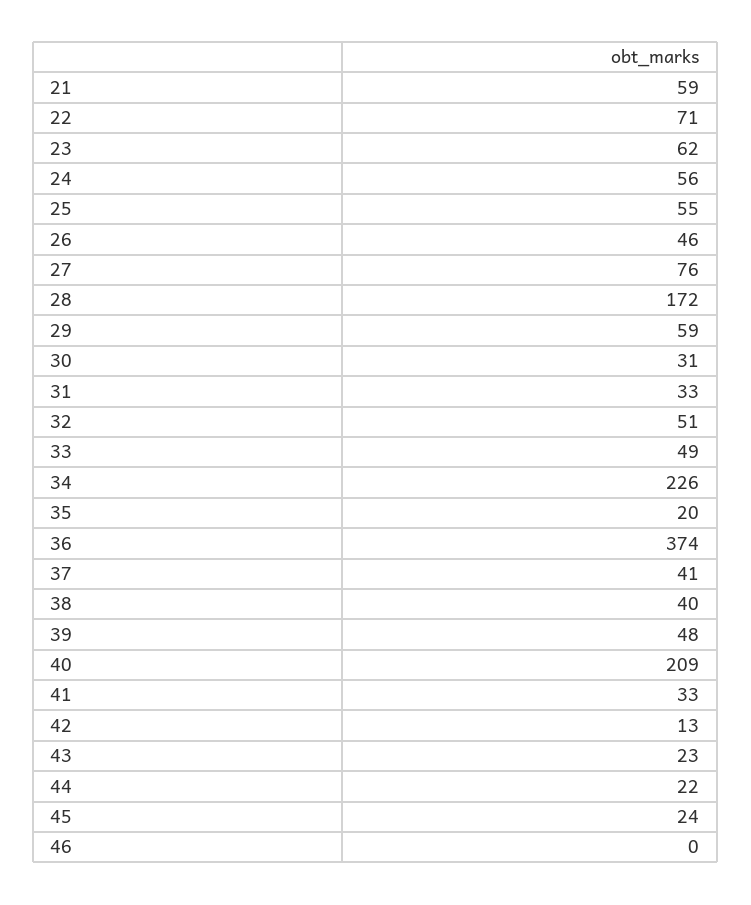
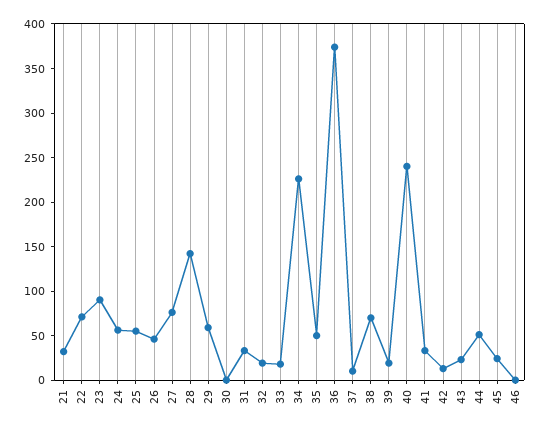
  {
-   "21": 59,
+   "21": 30,
    "22": 71,
-   "23": 62,
+   "23": 90,
    "24": 56,
    "25": 55,
    "26": 46,
    "27": 76,
-   "28": 172,
+   "28": 140,
    "29": 59,
-   "30": 31,
+   "30": 0,
    "31": 33,
-   "32": 51,
+   "32": 20,
-   "33": 49,
+   "33": 20,
    "34": 226,
-   "35": 20,
+   "35": 50,
    "36": 374,
-   "37": 41,
+   "37": 10,
-   "38": 40,
+   "38": 70,
-   "39": 48,
+   "39": 20,
-   "40": 209,
+   "40": 240,
    "41": 33,
    "42": 13,
    "43": 23,
-   "44": 22,
+   "44": 50,
    "45": 24,
    "46": 0
  }

